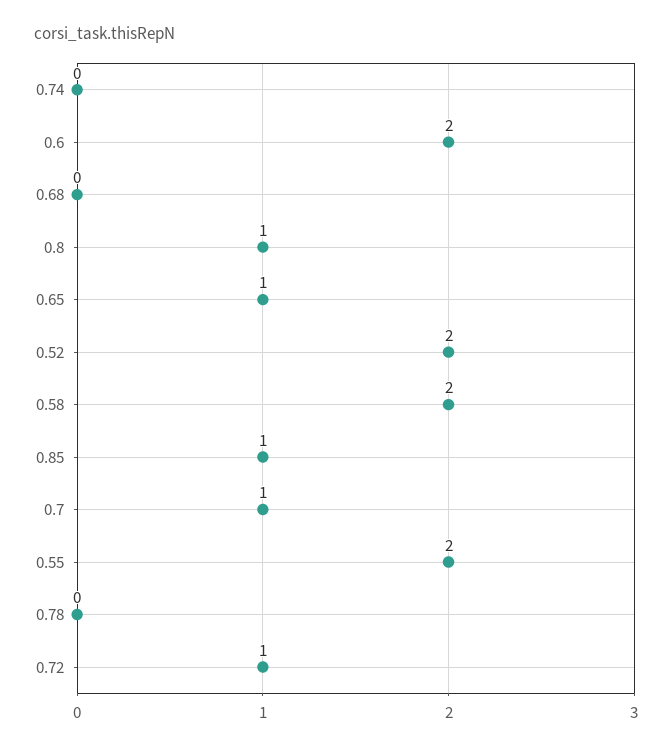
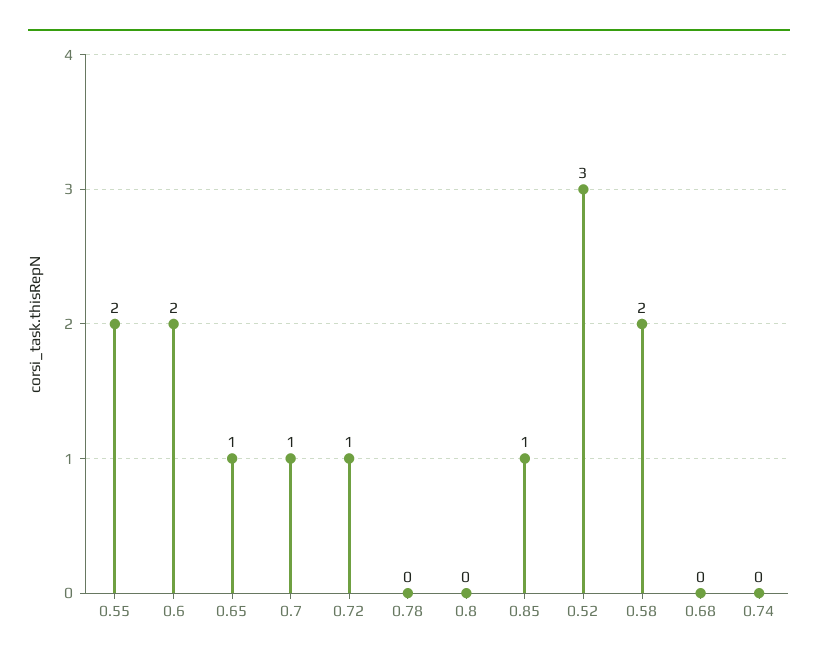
  {
    "0.74": 0,
    "0.6": 2,
    "0.68": 0,
-   "0.8": 1,
+   "0.8": 0,
    "0.65": 1,
-   "0.52": 2,
+   "0.52": 3,
    "0.58": 2,
    "0.85": 1,
    "0.7": 1,
    "0.55": 2,
    "0.78": 0,
    "0.72": 1
  }

